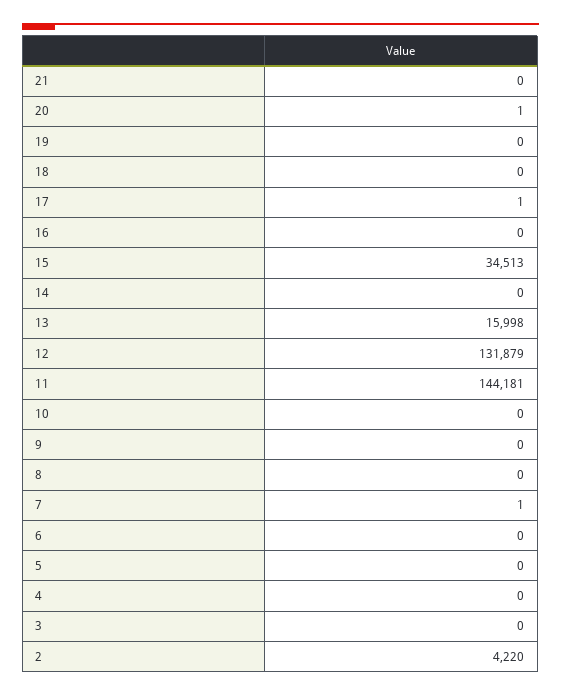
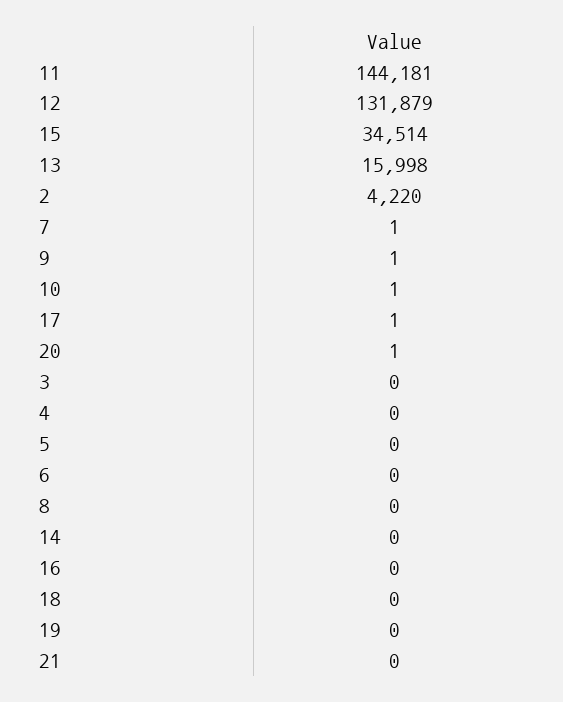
  {
    "21": 0,
    "20": 1,
    "19": 0,
    "18": 0,
    "17": 1,
    "16": 0,
-   "15": 34513,
+   "15": 34514,
    "14": 0,
    "13": 15998,
    "12": 131879,
    "11": 144181,
-   "10": 0,
+   "10": 1,
-   "9": 0,
+   "9": 1,
    "8": 0,
    "7": 1,
    "6": 0,
    "5": 0,
    "4": 0,
    "3": 0,
    "2": 4220
  }

